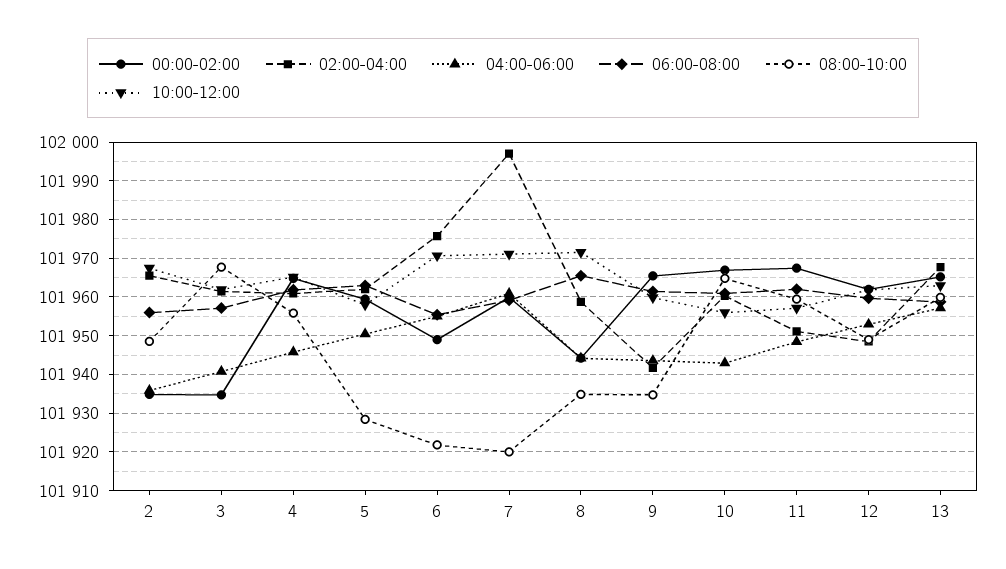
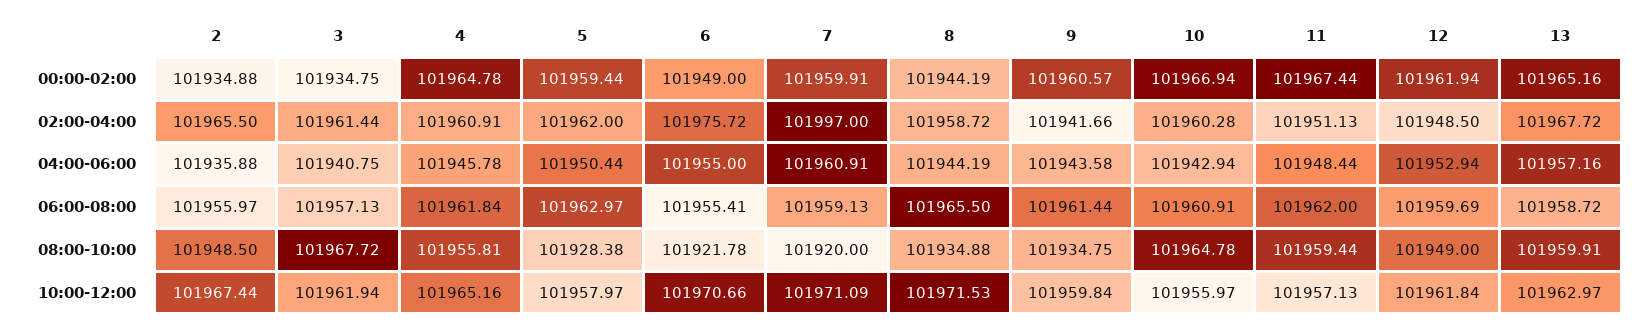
  {
    "00:00-02:00": {
      "2": 101934.88,
      "3": 101934.75,
      "4": 101964.78,
      "5": 101959.44,
      "6": 101949,
      "7": 101959.91,
      "8": 101944.19,
-     "9": 101966,
+     "9": 101960.57,
      "10": 101966.94,
      "11": 101967.44,
      "12": 101961.94,
      "13": 101965.16
    },
    "02:00-04:00": {
      "2": 101965.5,
      "3": 101961.44,
      "4": 101960.91,
      "5": 101962,
      "6": 101975.72,
      "7": 101997,
      "8": 101958.72,
      "9": 101941.66,
      "10": 101960.28,
      "11": 101951.13,
      "12": 101948.5,
      "13": 101967.72
    },
    "04:00-06:00": {
      "2": 101935.88,
      "3": 101940.75,
      "4": 101945.78,
      "5": 101950.44,
      "6": 101955,
      "7": 101960.91,
      "8": 101944.19,
      "9": 101943.58,
      "10": 101942.94,
      "11": 101948.44,
      "12": 101952.94,
      "13": 101957.16
    },
    "06:00-08:00": {
      "2": 101955.97,
      "3": 101957.13,
      "4": 101961.84,
      "5": 101962.97,
      "6": 101955.41,
      "7": 101959.13,
      "8": 101965.5,
      "9": 101961.44,
      "10": 101960.91,
      "11": 101962,
      "12": 101959.69,
      "13": 101958.72
    },
    "08:00-10:00": {
      "2": 101948.5,
      "3": 101967.72,
      "4": 101955.81,
      "5": 101928.38,
      "6": 101921.78,
      "7": 101920,
      "8": 101934.88,
      "9": 101934.75,
      "10": 101964.78,
      "11": 101959.44,
      "12": 101949,
      "13": 101959.91
    },
    "10:00-12:00": {
      "2": 101967.44,
      "3": 101961.94,
      "4": 101965.16,
      "5": 101957.97,
      "6": 101970.66,
      "7": 101971.09,
      "8": 101971.53,
      "9": 101959.84,
      "10": 101955.97,
      "11": 101957.13,
      "12": 101961.84,
      "13": 101962.97
    }
  }

